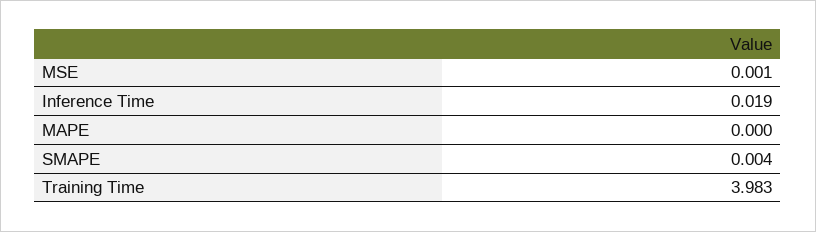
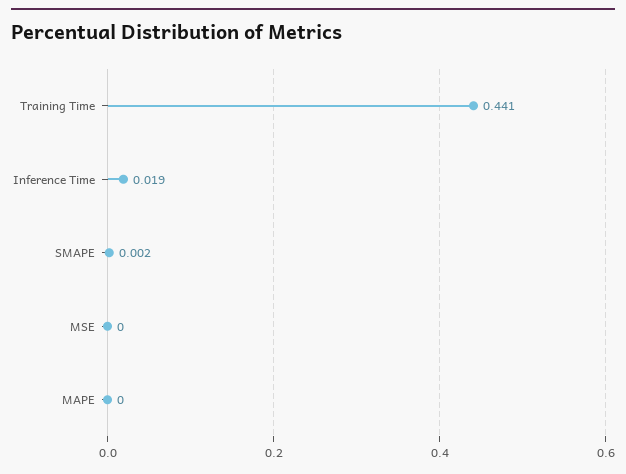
  {
-   "MSE": 0.001,
+   "MSE": 0,
    "Inference Time": 0.019,
    "MAPE": 0,
-   "SMAPE": 0.004,
+   "SMAPE": 0.002,
-   "Training Time": 3.983
+   "Training Time": 0.441
  }

